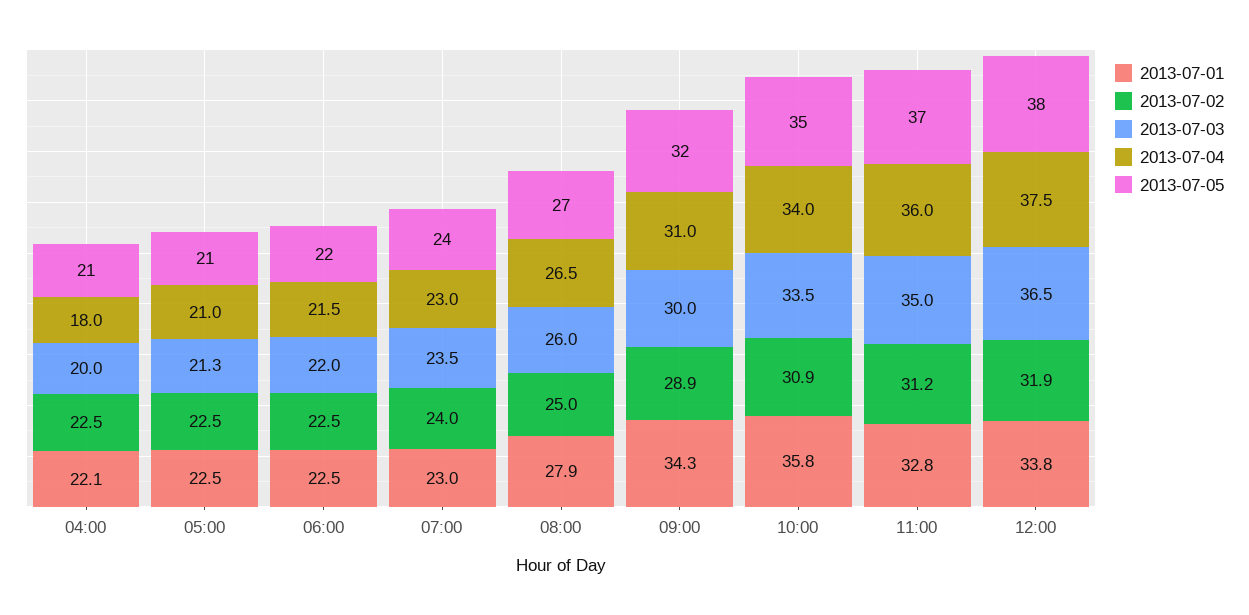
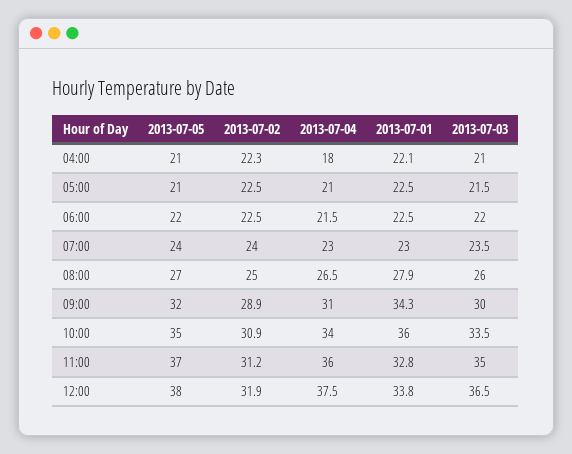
  {
    "2013-07-01": {
      "04:00": 22.1,
      "05:00": 22.5,
      "06:00": 22.5,
      "07:00": 23,
      "08:00": 27.9,
      "09:00": 34.3,
-     "10:00": 35.8,
+     "10:00": 36,
      "11:00": 32.8,
      "12:00": 33.8
    },
    "2013-07-02": {
-     "04:00": 22.5,
+     "04:00": 22.3,
      "05:00": 22.5,
      "06:00": 22.5,
      "07:00": 24,
      "08:00": 25,
      "09:00": 28.9,
      "10:00": 30.9,
      "11:00": 31.2,
      "12:00": 31.9
    },
    "2013-07-03": {
-     "04:00": 20,
+     "04:00": 21,
-     "05:00": 21.3,
+     "05:00": 21.5,
      "06:00": 22,
      "07:00": 23.5,
      "08:00": 26,
      "09:00": 30,
      "10:00": 33.5,
      "11:00": 35,
      "12:00": 36.5
    },
    "2013-07-04": {
      "04:00": 18,
      "05:00": 21,
      "06:00": 21.5,
      "07:00": 23,
      "08:00": 26.5,
      "09:00": 31,
      "10:00": 34,
      "11:00": 36,
      "12:00": 37.5
    },
    "2013-07-05": {
      "04:00": 21,
      "05:00": 21,
      "06:00": 22,
      "07:00": 24,
      "08:00": 27,
      "09:00": 32,
      "10:00": 35,
      "11:00": 37,
      "12:00": 38
    }
  }

